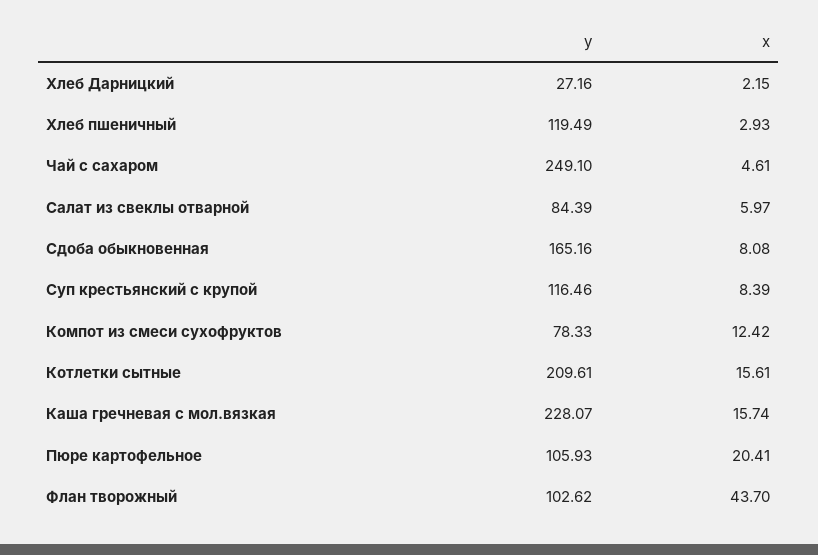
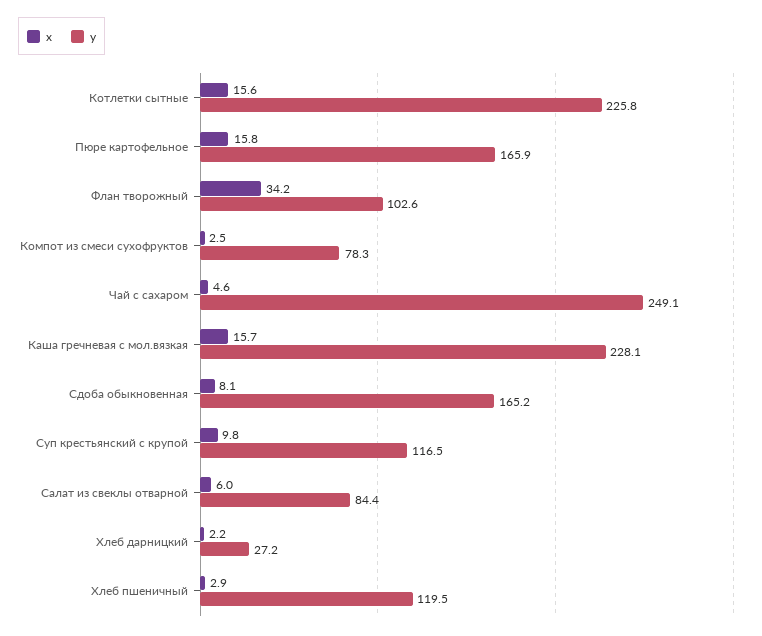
  {
    "y": {
      "Хлеб Дарницкий": 27.16,
      "Хлеб пшеничный": 119.49,
      "Чай с сахаром": 249.1,
      "Салат из свеклы отварной": 84.39,
      "Сдоба обыкновенная": 165.16,
      "Суп крестьянский с крупой": 116.46,
      "Компот из смеси сухофруктов": 78.33,
-     "Котлетки сытные": 209.61,
+     "Котлетки сытные": 225.8,
      "Каша гречневая с мол.вязкая": 228.07,
-     "Пюре картофельное": 105.93,
+     "Пюре картофельное": 165.9,
      "Флан творожный": 102.62
    },
    "x": {
      "Хлеб Дарницкий": 2.15,
      "Хлеб пшеничный": 2.93,
      "Чай с сахаром": 4.61,
      "Салат из свеклы отварной": 5.97,
      "Сдоба обыкновенная": 8.08,
-     "Суп крестьянский с крупой": 8.39,
+     "Суп крестьянский с крупой": 9.8,
-     "Компот из смеси сухофруктов": 12.42,
+     "Компот из смеси сухофруктов": 2.5,
      "Котлетки сытные": 15.61,
      "Каша гречневая с мол.вязкая": 15.74,
-     "Пюре картофельное": 20.41,
+     "Пюре картофельное": 15.8,
-     "Флан творожный": 43.7
+     "Флан творожный": 34.2
    }
  }

